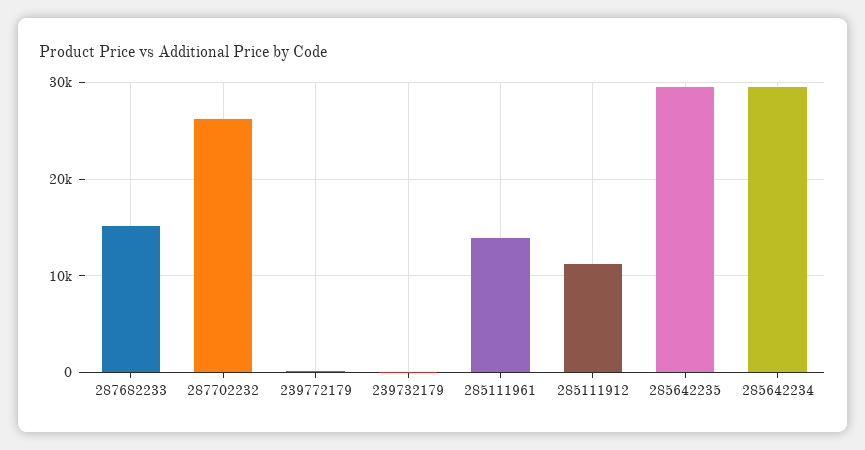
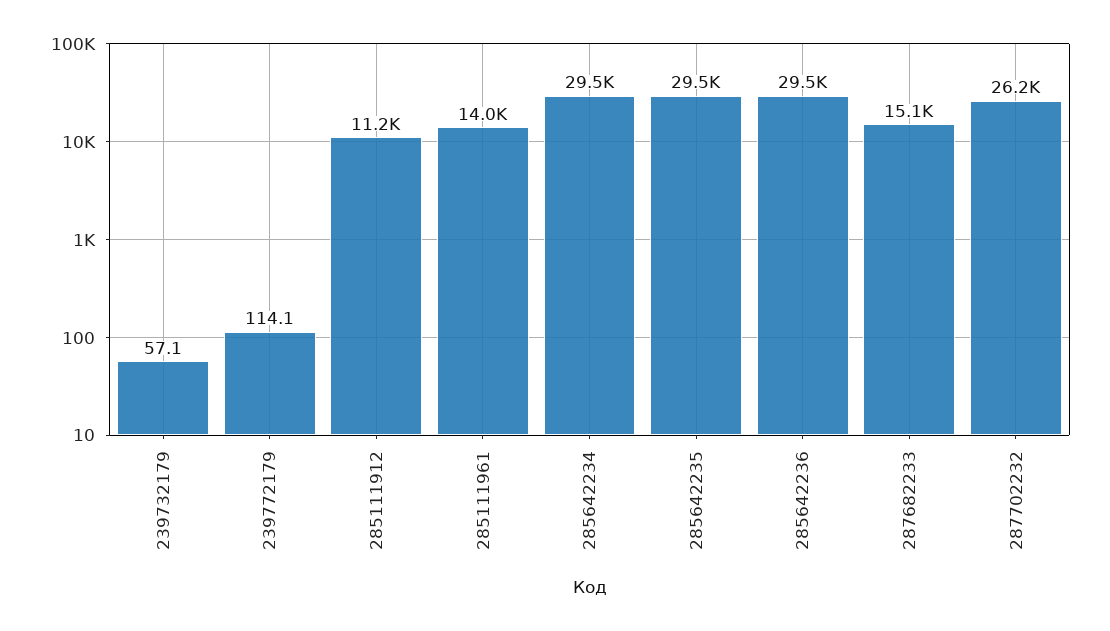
  {
    "287682233": 15100,
    "287702232": 26200,
    "239772179": 114.1,
    "239732179": 57.1,
    "285111961": 14000,
    "285111912": 11200,
    "285642235": 29500,
-   "285642234": 29500
+   "285642234": 29500,
+   "285642236": 29500
  }

